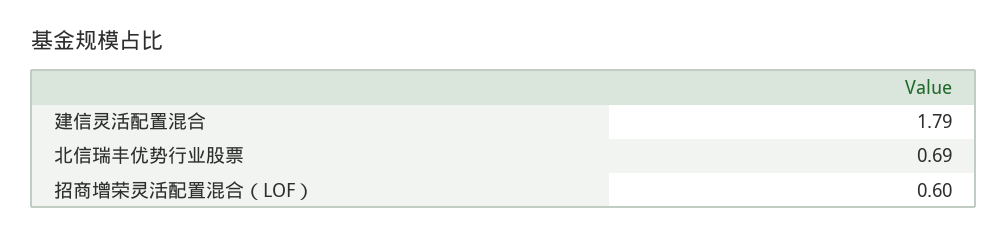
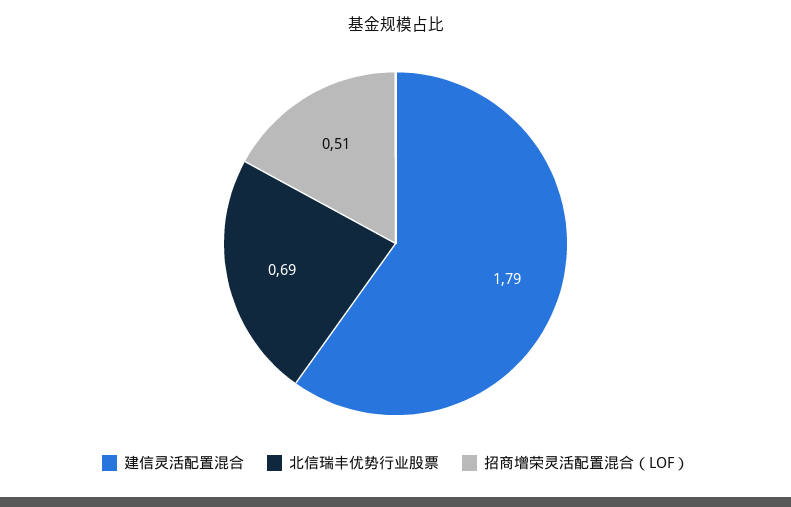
  {
    "建信灵活配置混合": 1.79,
    "北信瑞丰优势行业股票": 0.69,
-   "招商增荣灵活配置混合（LOF）": 0.6
+   "招商增荣灵活配置混合（LOF）": 0.51
  }

